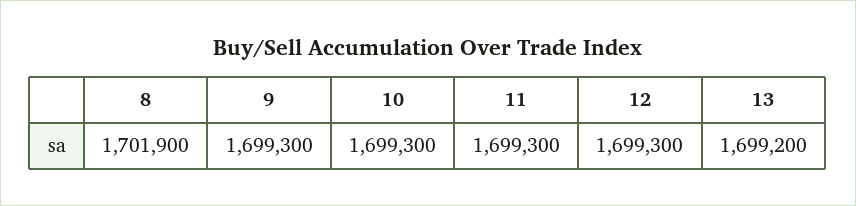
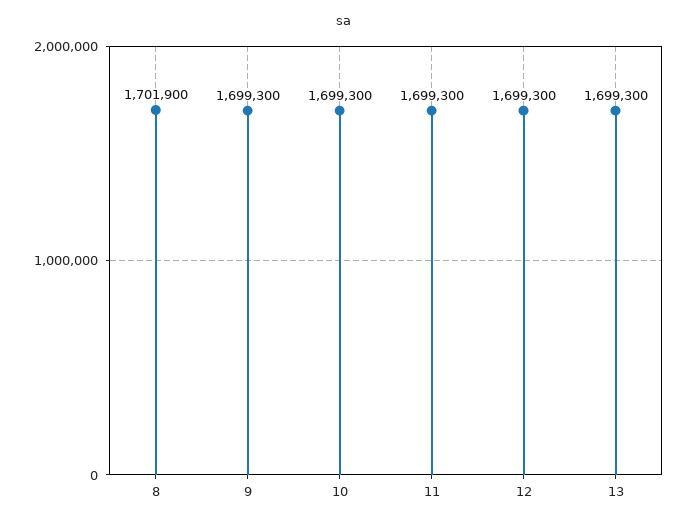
  {
    "8": 1701900,
    "9": 1699300,
    "10": 1699300,
    "11": 1699300,
    "12": 1699300,
-   "13": 1699200
+   "13": 1699300
  }

